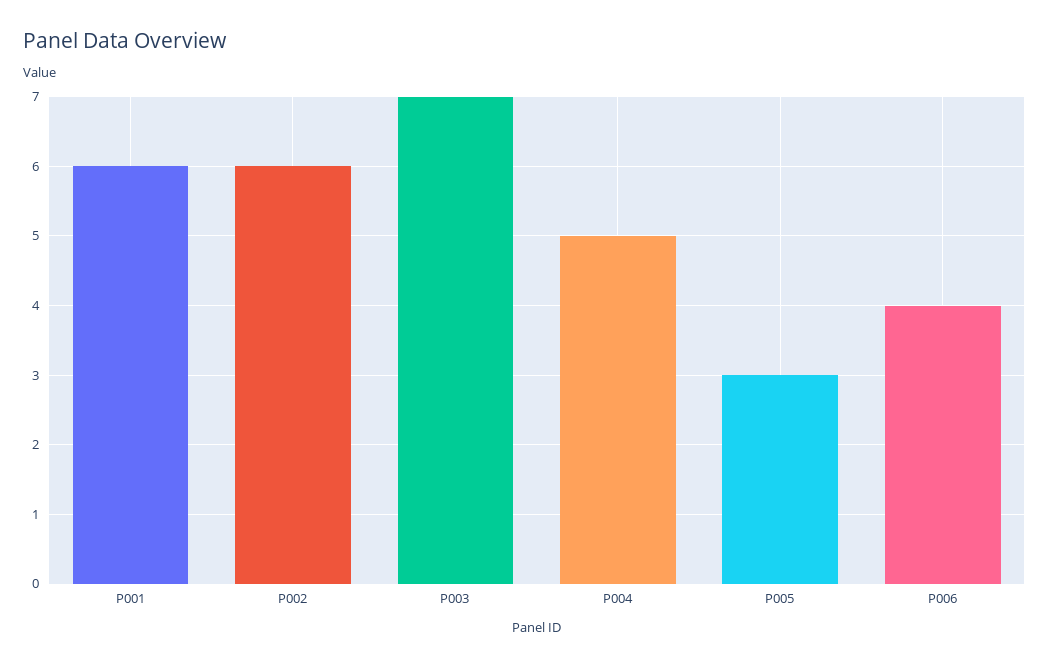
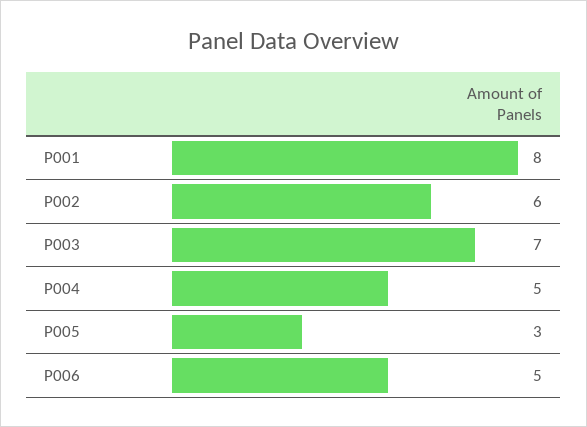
  {
-   "P001": 6,
+   "P001": 8,
    "P002": 6,
    "P003": 7,
    "P004": 5,
    "P005": 3,
-   "P006": 4
+   "P006": 5
  }

